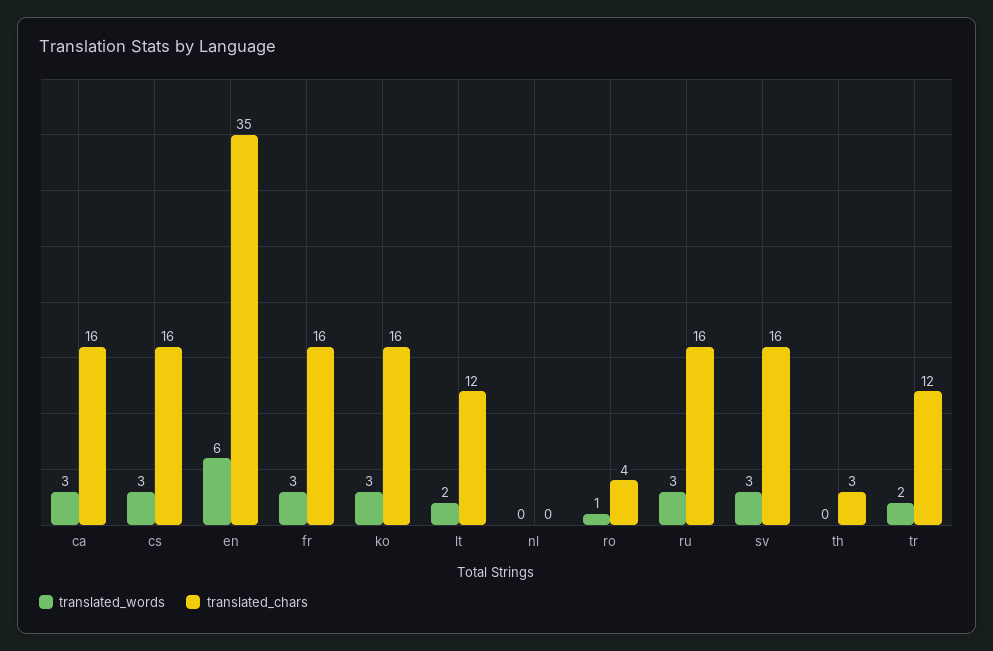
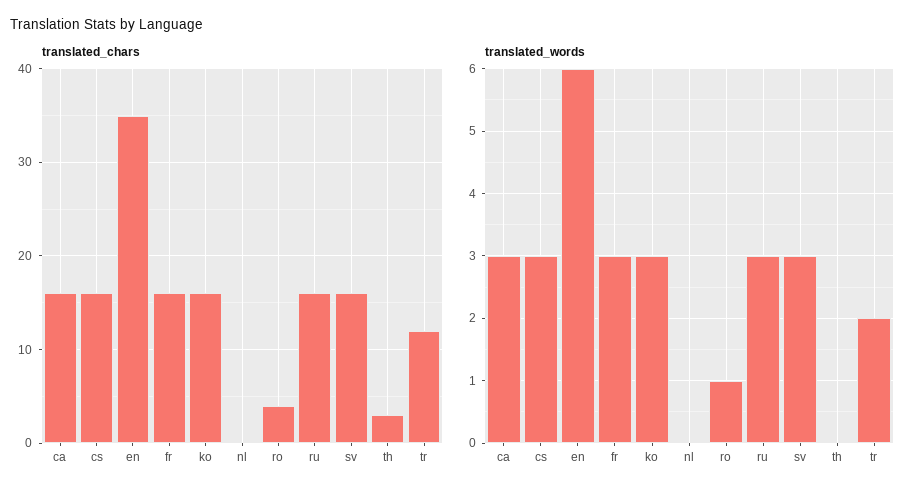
  {
    "translated_words": {
      "ca": 3,
      "cs": 3,
      "en": 6,
      "fr": 3,
      "ko": 3,
-     "lt": 2,
      "nl": 0,
      "ro": 1,
      "ru": 3,
      "sv": 3,
      "th": 0,
      "tr": 2
    },
    "translated_chars": {
      "ca": 16,
      "cs": 16,
      "en": 35,
      "fr": 16,
      "ko": 16,
-     "lt": 12,
      "nl": 0,
      "ro": 4,
      "ru": 16,
      "sv": 16,
      "th": 3,
      "tr": 12
    }
  }

